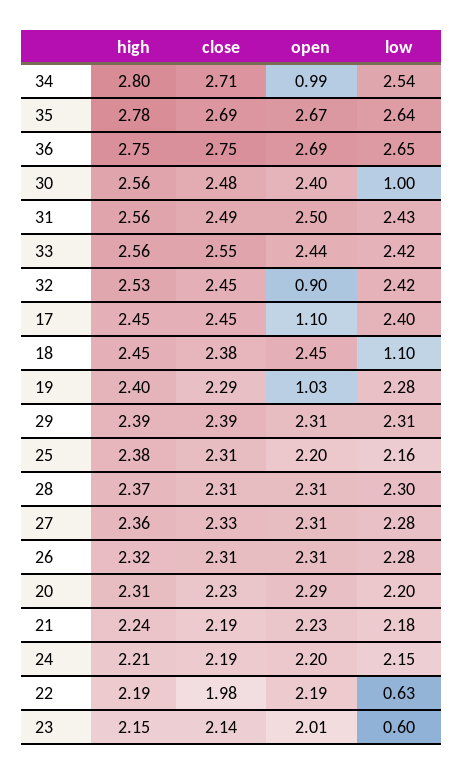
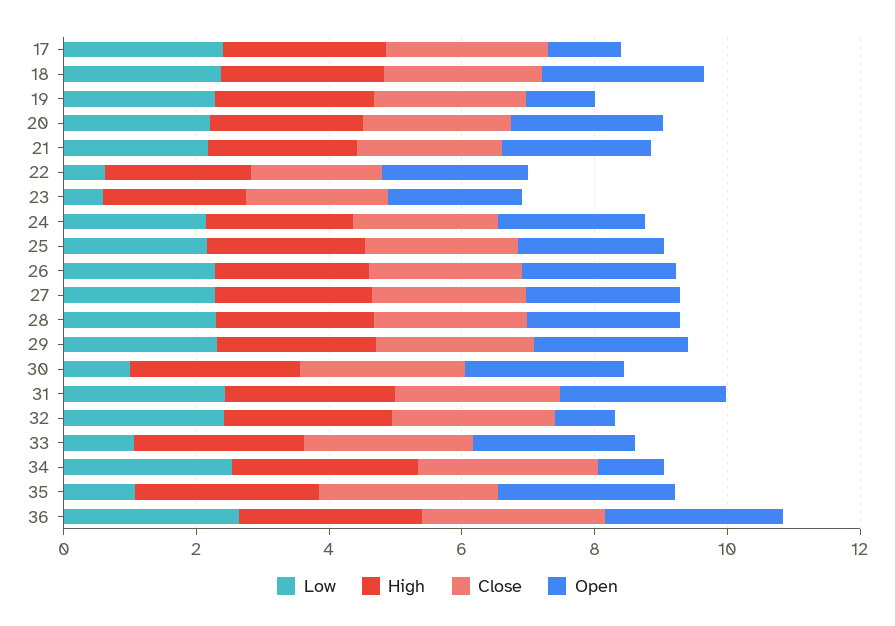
  {
    "high": {
      "34": 2.8,
      "35": 2.78,
      "36": 2.75,
      "30": 2.56,
      "31": 2.56,
      "33": 2.56,
      "32": 2.53,
      "17": 2.45,
      "18": 2.45,
      "19": 2.4,
      "29": 2.39,
      "25": 2.38,
      "28": 2.37,
      "27": 2.36,
      "26": 2.32,
      "20": 2.31,
      "21": 2.24,
      "24": 2.21,
      "22": 2.19,
      "23": 2.15
    },
    "close": {
      "34": 2.71,
      "35": 2.69,
      "36": 2.75,
      "30": 2.48,
      "31": 2.49,
      "33": 2.55,
      "32": 2.45,
      "17": 2.45,
      "18": 2.38,
      "19": 2.29,
      "29": 2.39,
      "25": 2.31,
      "28": 2.31,
      "27": 2.33,
      "26": 2.31,
      "20": 2.23,
      "21": 2.19,
      "24": 2.19,
      "22": 1.98,
      "23": 2.14
    },
    "open": {
      "34": 0.99,
      "35": 2.67,
      "36": 2.69,
      "30": 2.4,
      "31": 2.5,
      "33": 2.44,
      "32": 0.9,
      "17": 1.1,
      "18": 2.45,
      "19": 1.03,
      "29": 2.31,
      "25": 2.2,
      "28": 2.31,
      "27": 2.31,
      "26": 2.31,
      "20": 2.29,
      "21": 2.23,
      "24": 2.2,
      "22": 2.19,
      "23": 2.01
    },
    "low": {
      "34": 2.54,
-     "35": 2.64,
+     "35": 1,
      "36": 2.65,
      "30": 1,
      "31": 2.43,
-     "33": 2.42,
+     "33": 1,
      "32": 2.42,
      "17": 2.4,
-     "18": 1.1,
+     "18": 2.5,
      "19": 2.28,
      "29": 2.31,
      "25": 2.16,
      "28": 2.3,
      "27": 2.28,
      "26": 2.28,
      "20": 2.2,
      "21": 2.18,
      "24": 2.15,
      "22": 0.63,
      "23": 0.6
    }
  }

